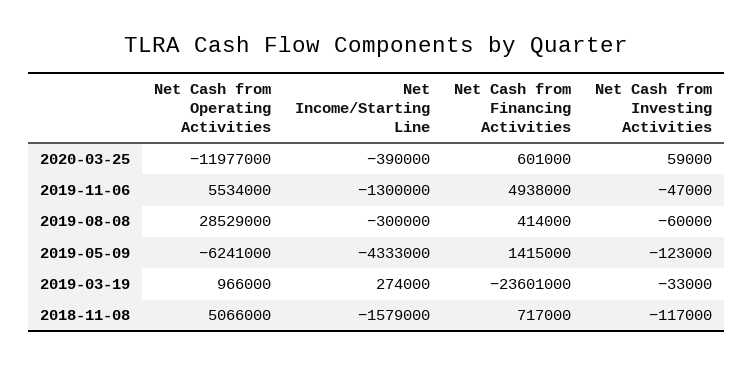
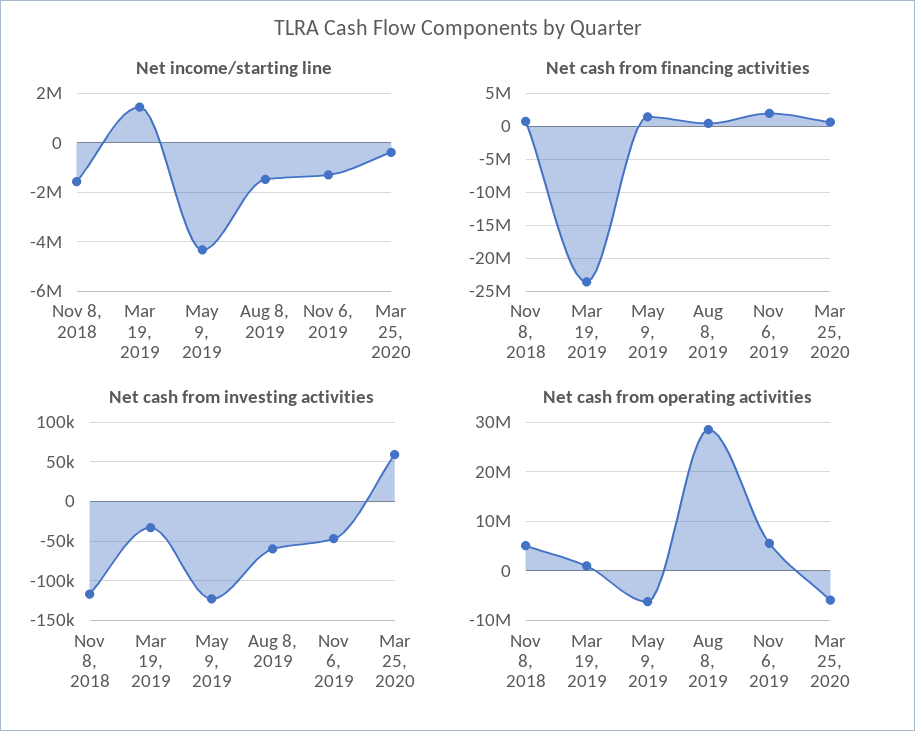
  {
    "Net Cash from Operating Activities": {
-     "2020-03-25": -11977000,
+     "2020-03-25": -6000000,
      "2019-11-06": 5534000,
      "2019-08-08": 28529000,
      "2019-05-09": -6241000,
      "2019-03-19": 966000,
      "2018-11-08": 5066000
    },
    "Net Income/Starting Line": {
      "2020-03-25": -390000,
      "2019-11-06": -1300000,
-     "2019-08-08": -300000,
+     "2019-08-08": -1500000,
      "2019-05-09": -4333000,
-     "2019-03-19": 274000,
+     "2019-03-19": 1500000,
      "2018-11-08": -1579000
    },
    "Net Cash from Financing Activities": {
      "2020-03-25": 601000,
-     "2019-11-06": 4938000,
+     "2019-11-06": 2000000,
      "2019-08-08": 414000,
      "2019-05-09": 1415000,
      "2019-03-19": -23601000,
      "2018-11-08": 717000
    },
    "Net Cash from Investing Activities": {
      "2020-03-25": 59000,
      "2019-11-06": -47000,
      "2019-08-08": -60000,
      "2019-05-09": -123000,
      "2019-03-19": -33000,
      "2018-11-08": -117000
    }
  }

